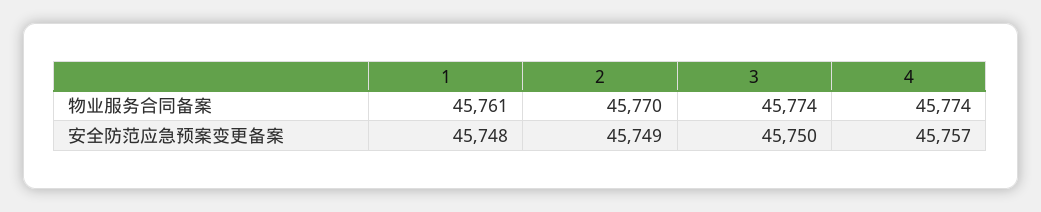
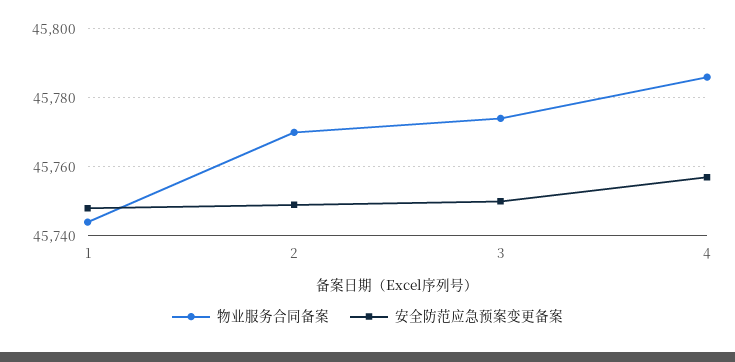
  {
    "物业服务合同备案": {
-     "1": 45761,
+     "1": 45745,
      "2": 45770,
      "3": 45774,
-     "4": 45774
+     "4": 45785
    },
    "安全防范应急预案变更备案": {
      "1": 45748,
      "2": 45749,
      "3": 45750,
      "4": 45757
    }
  }

